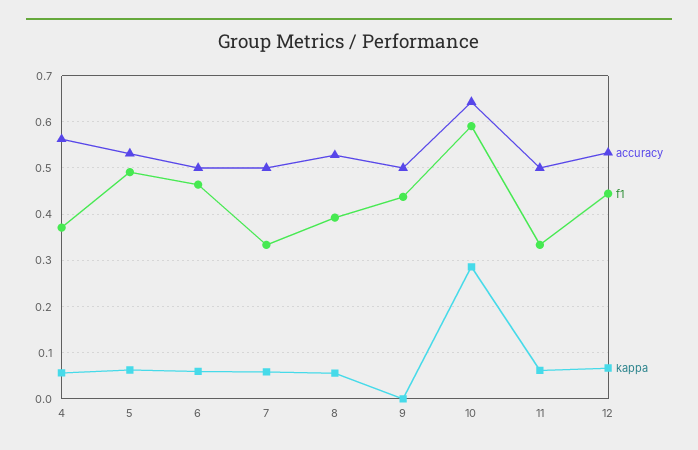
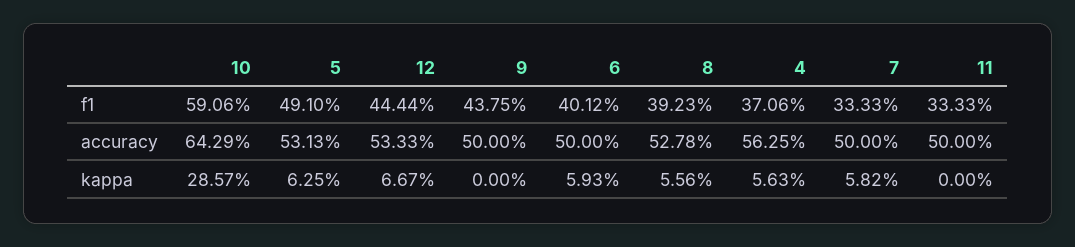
  {
    "accuracy": {
      "4": 0.5625,
      "5": 0.5313,
      "6": 0.5,
      "7": 0.5,
      "8": 0.5278,
      "9": 0.5,
      "10": 0.6429,
      "11": 0.5,
      "12": 0.5333
    },
    "f1": {
      "4": 0.3706,
      "5": 0.491,
-     "6": 0.46,
+     "6": 0.4012,
      "7": 0.3333,
      "8": 0.3923,
      "9": 0.4375,
      "10": 0.5906,
      "11": 0.3333,
      "12": 0.4444
    },
    "kappa": {
      "4": 0.0563,
      "5": 0.0625,
      "6": 0.0593,
      "7": 0.0582,
      "8": 0.0556,
      "9": 0,
      "10": 0.2857,
-     "11": 0.06,
+     "11": 0,
      "12": 0.0667
    }
  }

